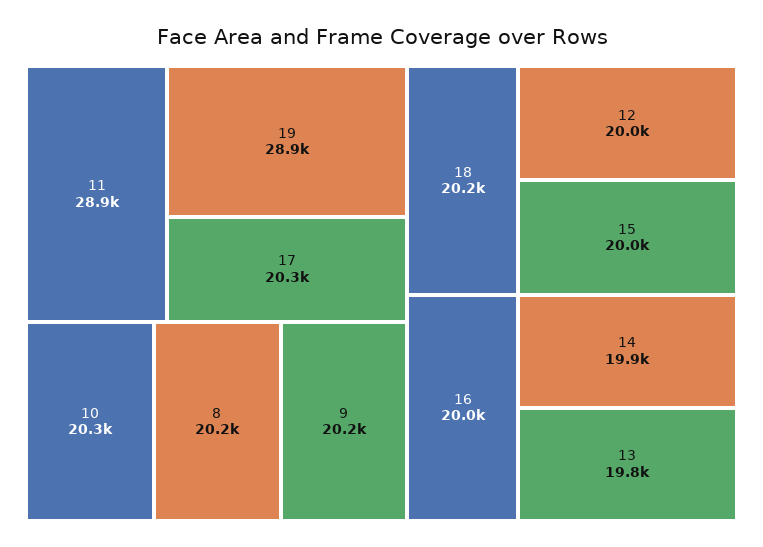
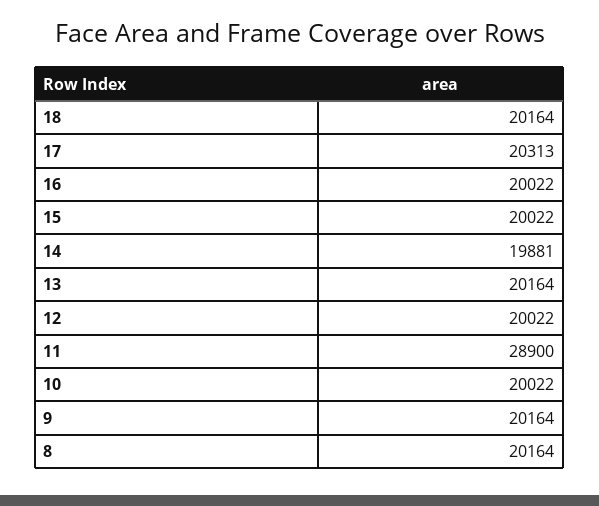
  {
    "11": 28900,
-   "19": 28900,
    "17": 20313,
-   "10": 20300,
+   "10": 20022,
    "8": 20164,
    "9": 20164,
    "18": 20164,
    "12": 20022,
    "15": 20022,
    "16": 20022,
    "14": 19881,
-   "13": 19800
+   "13": 20164
  }

